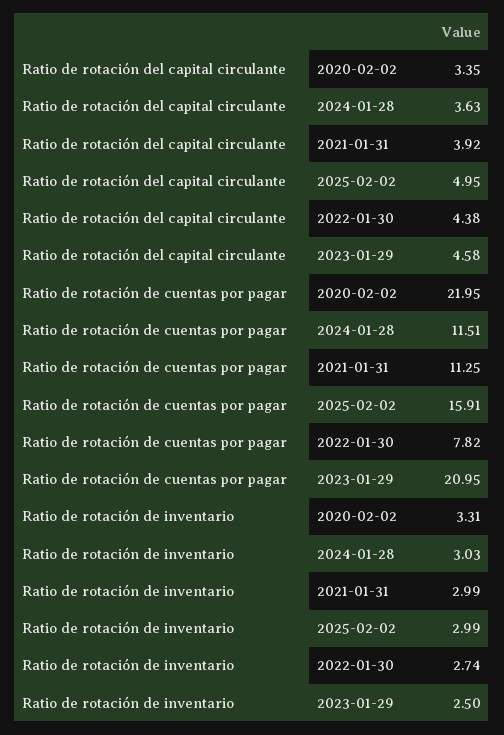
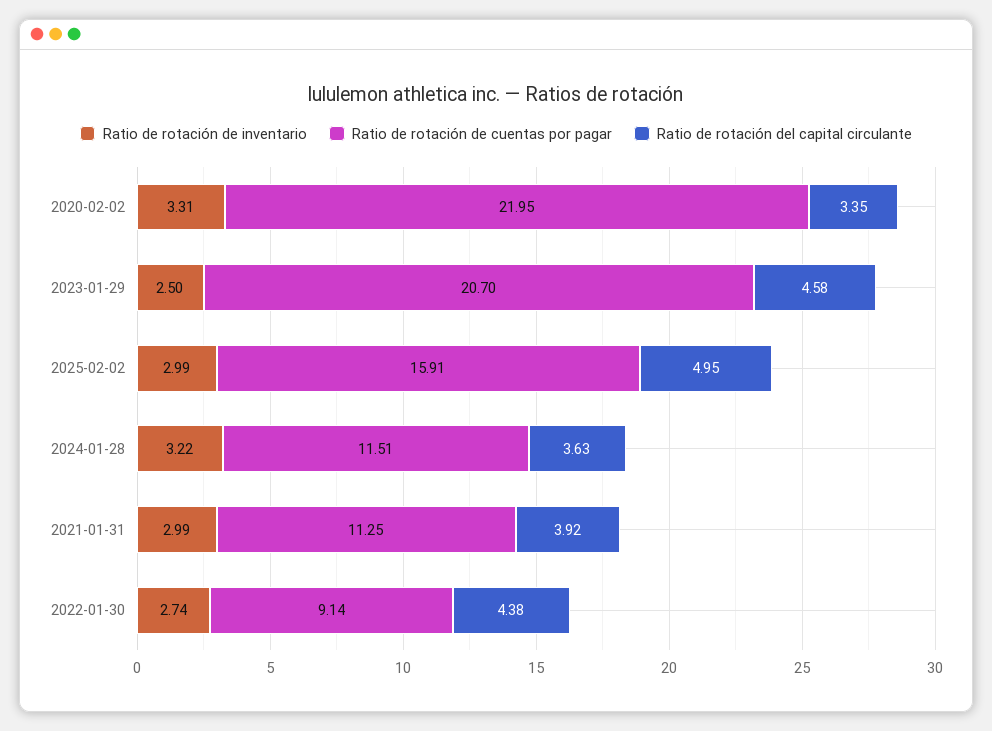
  {
    "Ratio de rotación del capital circulante": {
      "2020-02-02": 3.35,
      "2024-01-28": 3.63,
      "2021-01-31": 3.92,
      "2025-02-02": 4.95,
      "2022-01-30": 4.38,
      "2023-01-29": 4.58
    },
    "Ratio de rotación de cuentas por pagar": {
      "2020-02-02": 21.95,
      "2024-01-28": 11.51,
      "2021-01-31": 11.25,
      "2025-02-02": 15.91,
-     "2022-01-30": 7.82,
+     "2022-01-30": 9.14,
-     "2023-01-29": 20.95
+     "2023-01-29": 20.7
    },
    "Ratio de rotación de inventario": {
      "2020-02-02": 3.31,
-     "2024-01-28": 3.03,
+     "2024-01-28": 3.22,
      "2021-01-31": 2.99,
      "2025-02-02": 2.99,
      "2022-01-30": 2.74,
      "2023-01-29": 2.5
    }
  }

